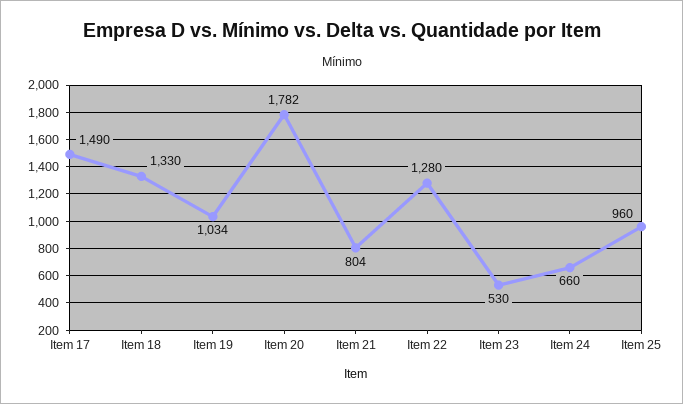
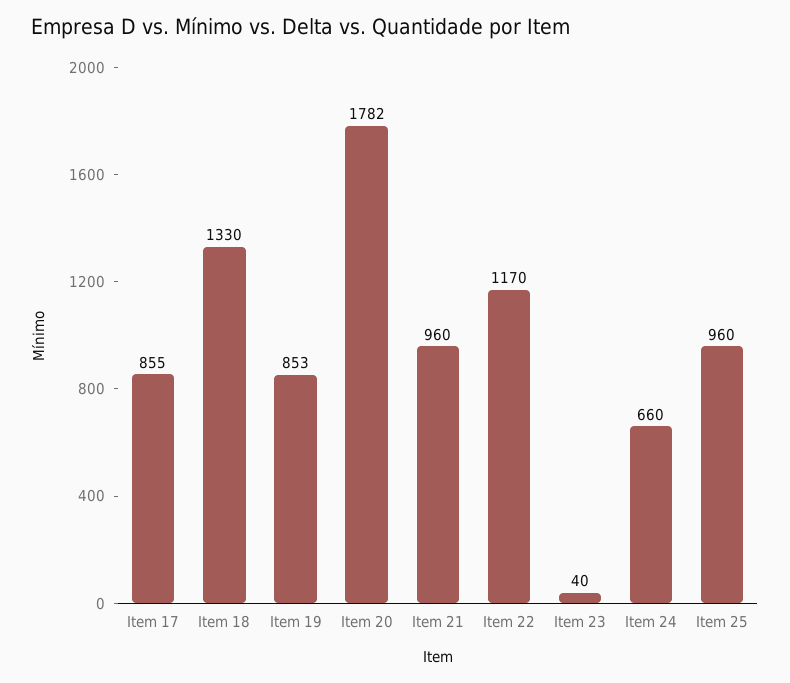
  {
-   "Item 17": 1490,
+   "Item 17": 855,
    "Item 18": 1330,
-   "Item 19": 1034,
+   "Item 19": 853,
    "Item 20": 1782,
-   "Item 21": 804,
+   "Item 21": 960,
-   "Item 22": 1280,
+   "Item 22": 1170,
-   "Item 23": 530,
+   "Item 23": 40,
    "Item 24": 660,
    "Item 25": 960
  }

